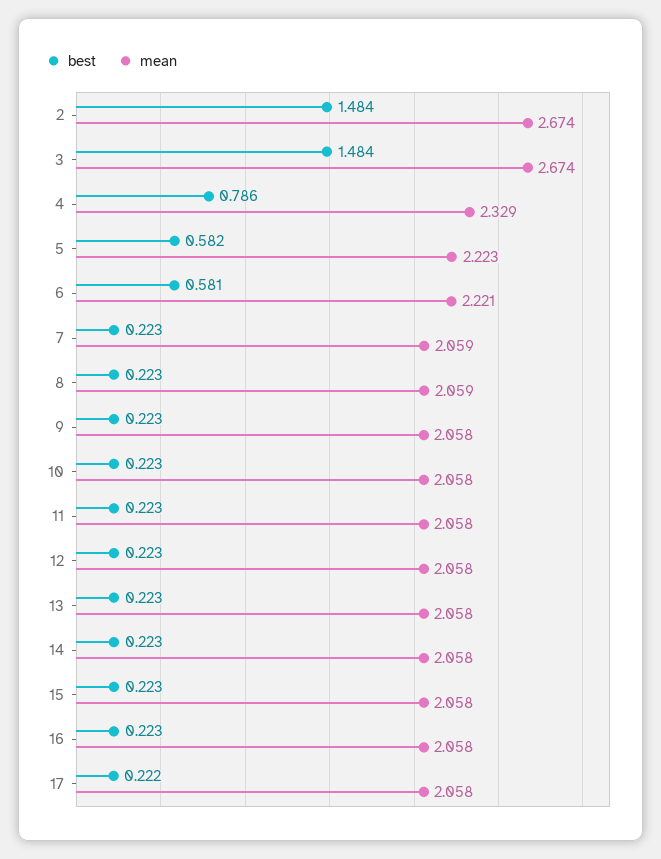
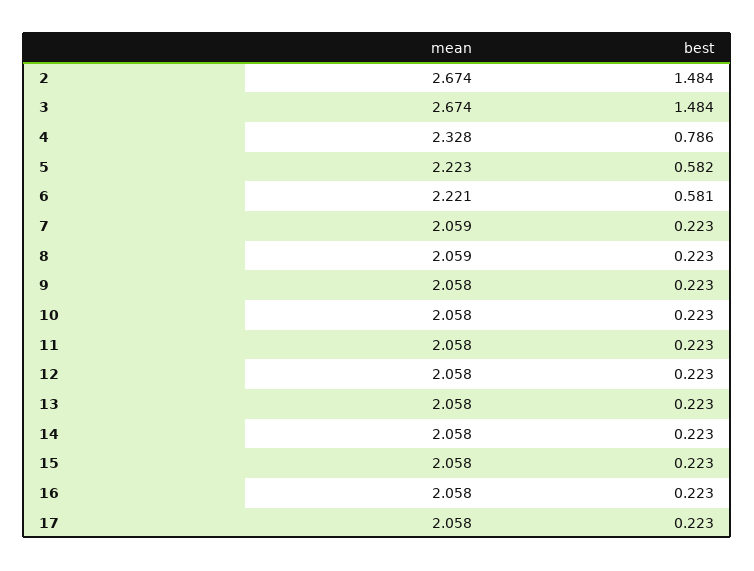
  {
    "best": {
      "2": 1.484,
      "3": 1.484,
      "4": 0.786,
      "5": 0.582,
      "6": 0.581,
      "7": 0.223,
      "8": 0.223,
      "9": 0.223,
      "10": 0.223,
      "11": 0.223,
      "12": 0.223,
      "13": 0.223,
      "14": 0.223,
      "15": 0.223,
      "16": 0.223,
-     "17": 0.222
+     "17": 0.223
    },
    "mean": {
      "2": 2.674,
      "3": 2.674,
-     "4": 2.329,
+     "4": 2.328,
      "5": 2.223,
      "6": 2.221,
      "7": 2.059,
      "8": 2.059,
      "9": 2.058,
      "10": 2.058,
      "11": 2.058,
      "12": 2.058,
      "13": 2.058,
      "14": 2.058,
      "15": 2.058,
      "16": 2.058,
      "17": 2.058
    }
  }

